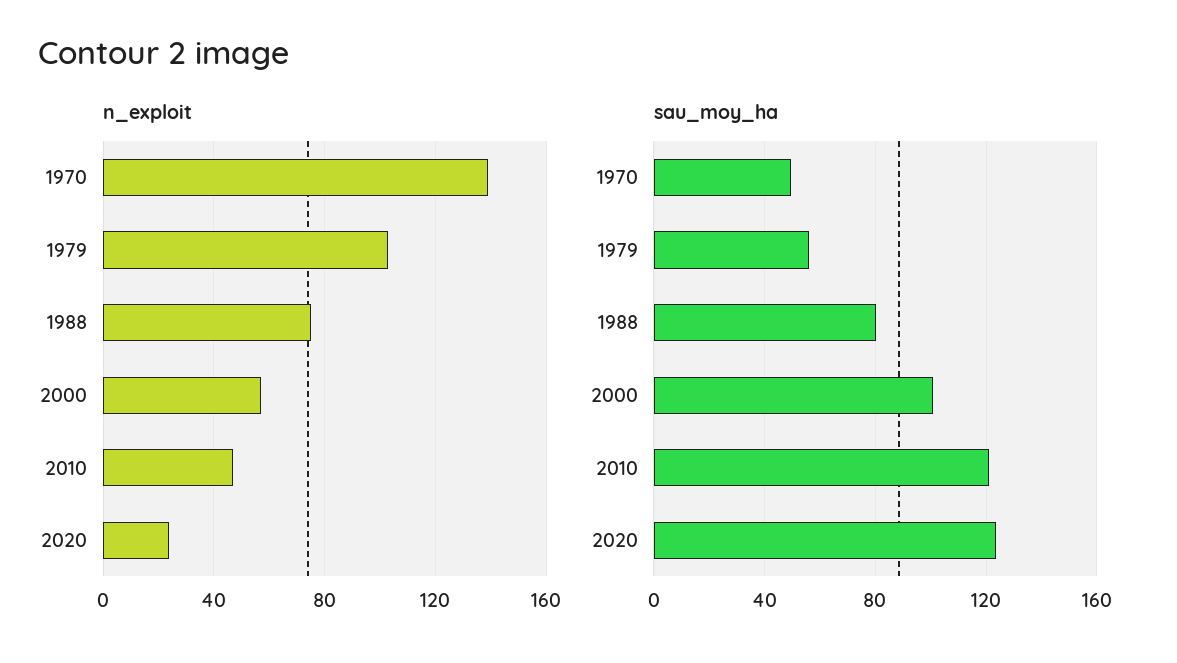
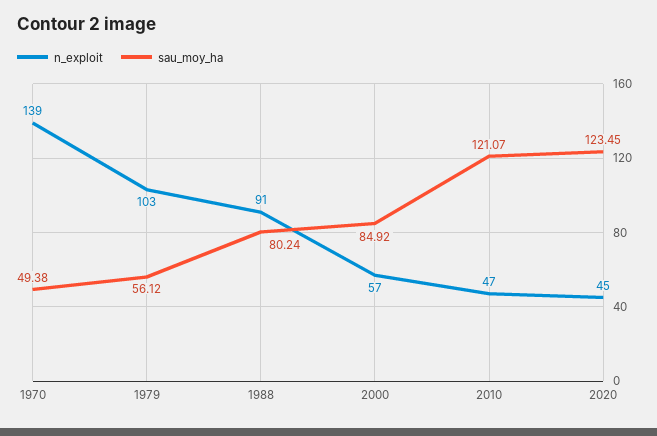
  {
    "n_exploit": {
      "1970": 139,
      "1979": 103,
-     "1988": 75,
+     "1988": 91,
      "2000": 57,
      "2010": 47,
-     "2020": 25
+     "2020": 45
    },
    "sau_moy_ha": {
      "1970": 49.38,
      "1979": 56.12,
      "1988": 80.24,
-     "2000": 100,
+     "2000": 84.92,
      "2010": 121.07,
      "2020": 123.45
    }
  }

